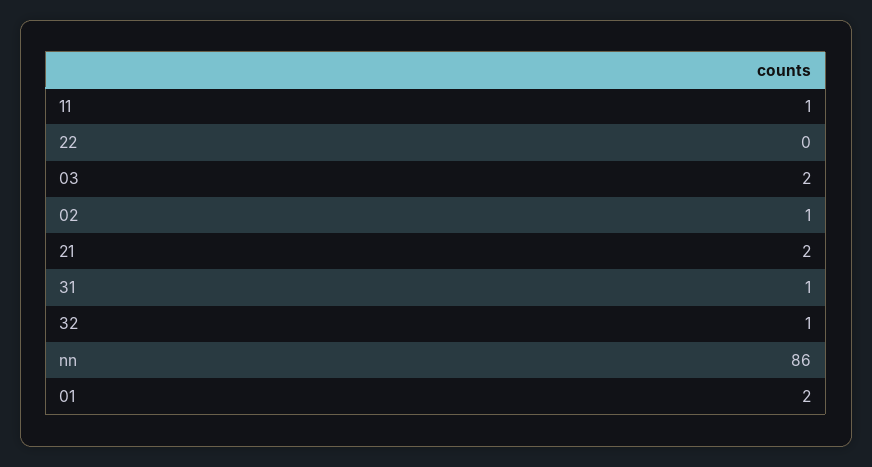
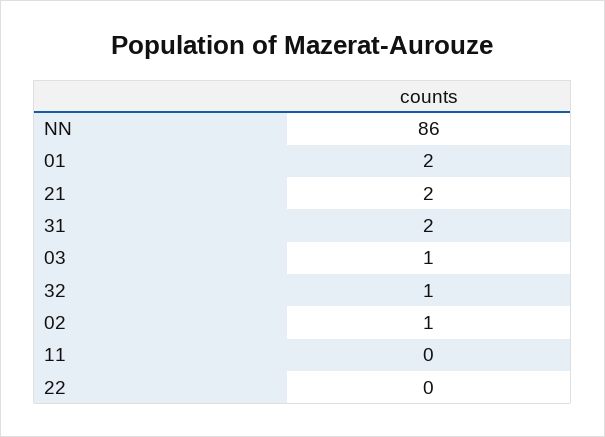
  {
-   "11": 1,
+   "11": 0,
    "22": 0,
-   "03": 2,
+   "03": 1,
    "02": 1,
    "21": 2,
-   "31": 1,
+   "31": 2,
    "32": 1,
    "nn": 86,
    "01": 2
  }

